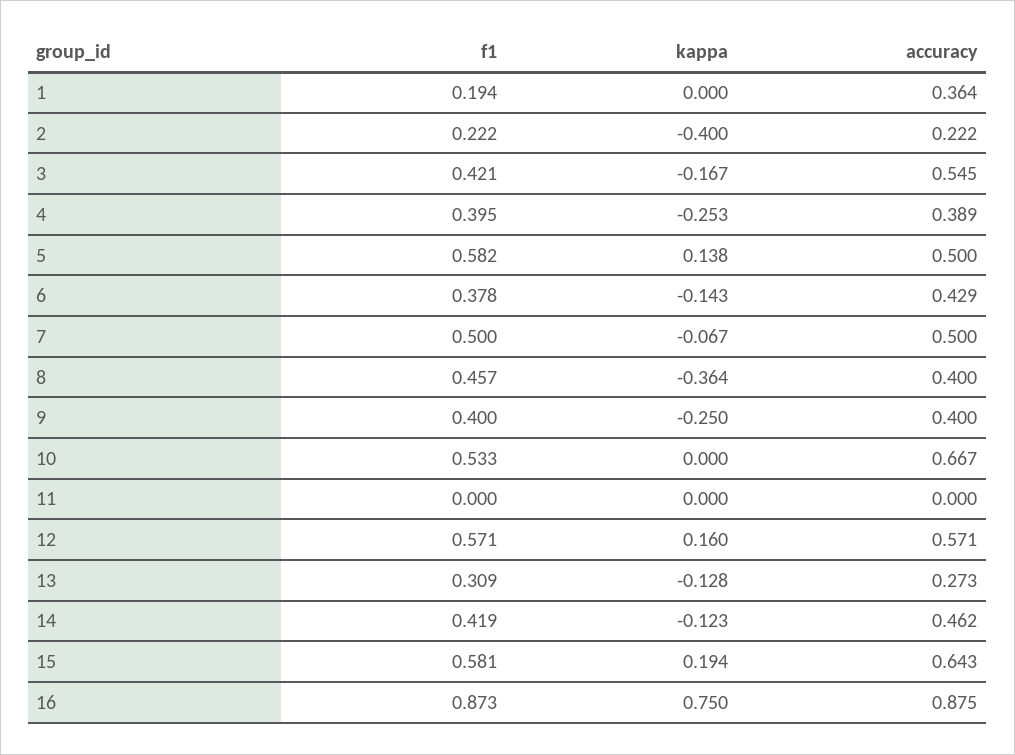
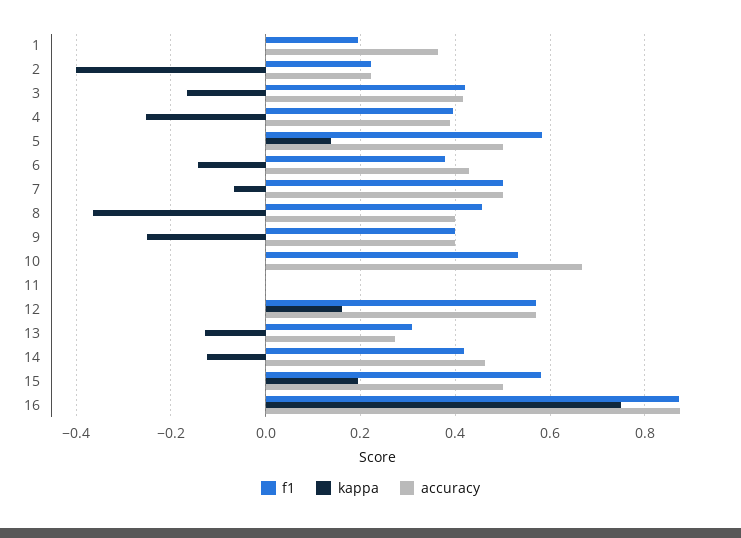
  {
    "f1": {
      "1": 0.194,
      "2": 0.222,
      "3": 0.421,
      "4": 0.395,
      "5": 0.582,
      "6": 0.378,
      "7": 0.5,
      "8": 0.457,
      "9": 0.4,
      "10": 0.533,
      "11": 0,
      "12": 0.571,
      "13": 0.309,
      "14": 0.419,
      "15": 0.581,
      "16": 0.873
    },
    "kappa": {
      "1": 0,
      "2": -0.4,
      "3": -0.167,
      "4": -0.253,
      "5": 0.138,
      "6": -0.143,
      "7": -0.067,
      "8": -0.364,
      "9": -0.25,
      "10": 0,
      "11": 0,
      "12": 0.16,
      "13": -0.128,
      "14": -0.123,
      "15": 0.194,
      "16": 0.75
    },
    "accuracy": {
      "1": 0.364,
      "2": 0.222,
-     "3": 0.545,
+     "3": 0.42,
      "4": 0.389,
      "5": 0.5,
      "6": 0.429,
      "7": 0.5,
      "8": 0.4,
      "9": 0.4,
      "10": 0.667,
      "11": 0,
      "12": 0.571,
      "13": 0.273,
      "14": 0.462,
-     "15": 0.643,
+     "15": 0.5,
      "16": 0.875
    }
  }

